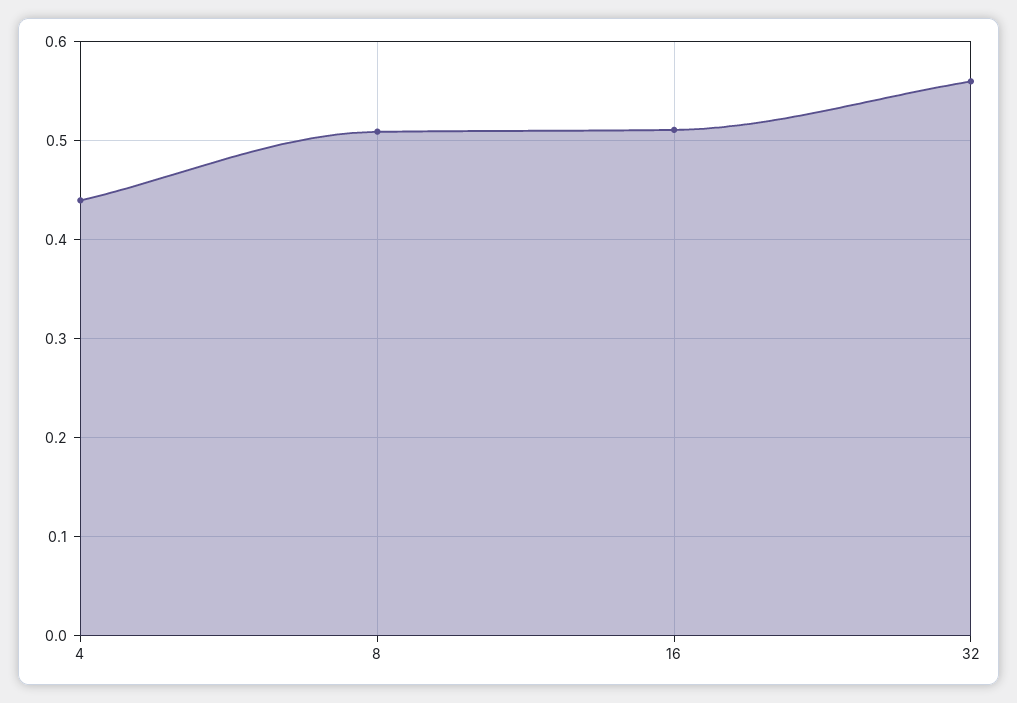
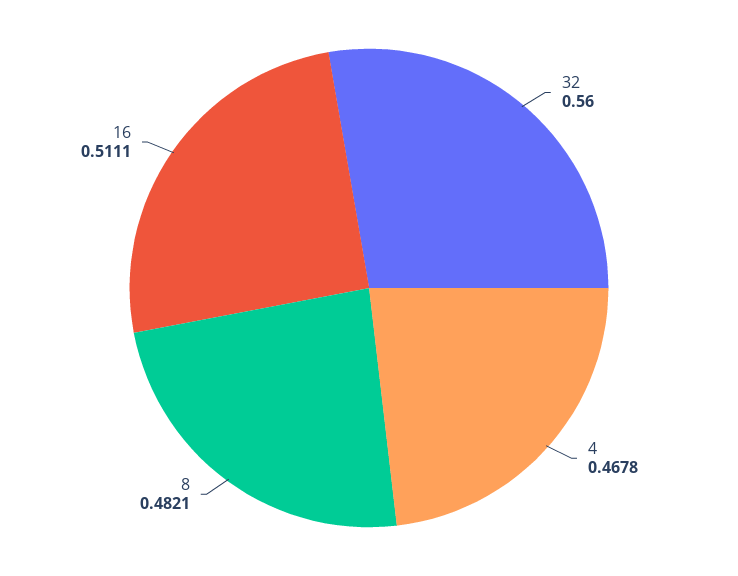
  {
-   "4": 0.44,
+   "4": 0.4678,
-   "8": 0.51,
+   "8": 0.4821,
    "16": 0.5111,
    "32": 0.56
  }

